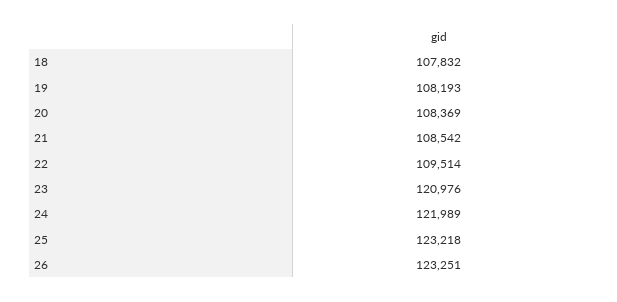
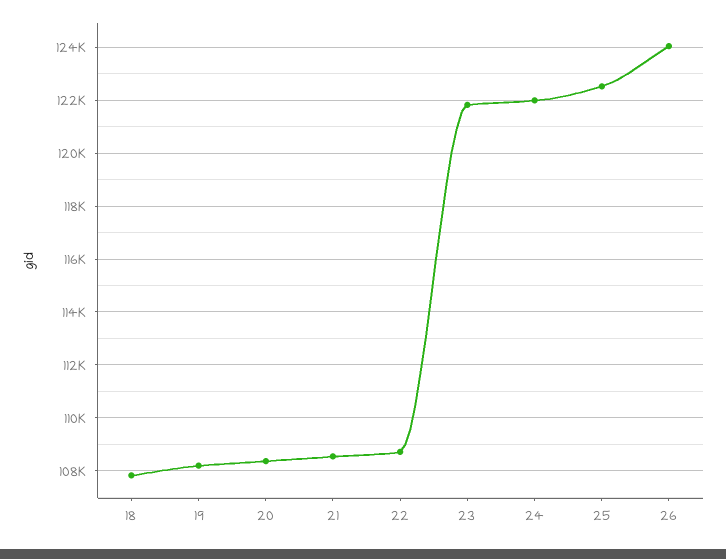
  {
    "18": 107832,
    "19": 108193,
    "20": 108369,
    "21": 108542,
-   "22": 109514,
+   "22": 108750,
-   "23": 120976,
+   "23": 121750,
    "24": 121989,
-   "25": 123218,
+   "25": 122500,
-   "26": 123251
+   "26": 124000
  }

